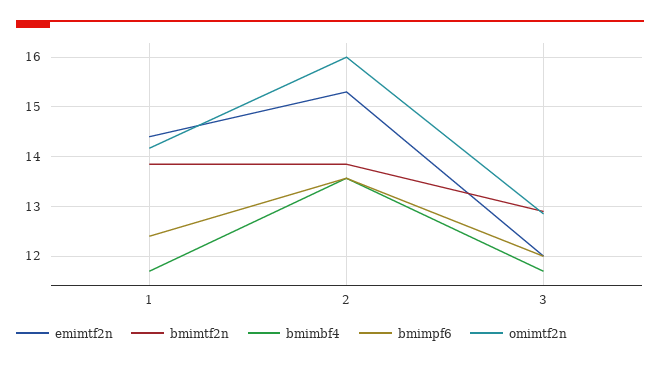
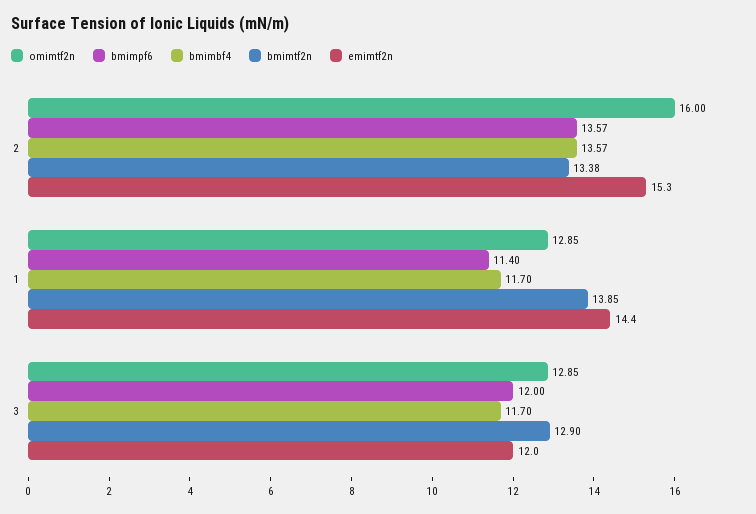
  {
    "emimtf2n": {
      "1": 14.4,
      "2": 15.3,
      "3": 12
    },
    "bmimtf2n": {
      "1": 13.85,
-     "2": 13.8,
+     "2": 13.38,
      "3": 12.9
    },
    "bmimbf4": {
      "1": 11.7,
      "2": 13.57,
      "3": 11.7
    },
    "bmimpf6": {
-     "1": 12.4,
+     "1": 11.4,
      "2": 13.57,
      "3": 12
    },
    "omimtf2n": {
-     "1": 14.2,
+     "1": 12.85,
      "2": 16,
      "3": 12.85
    }
  }

